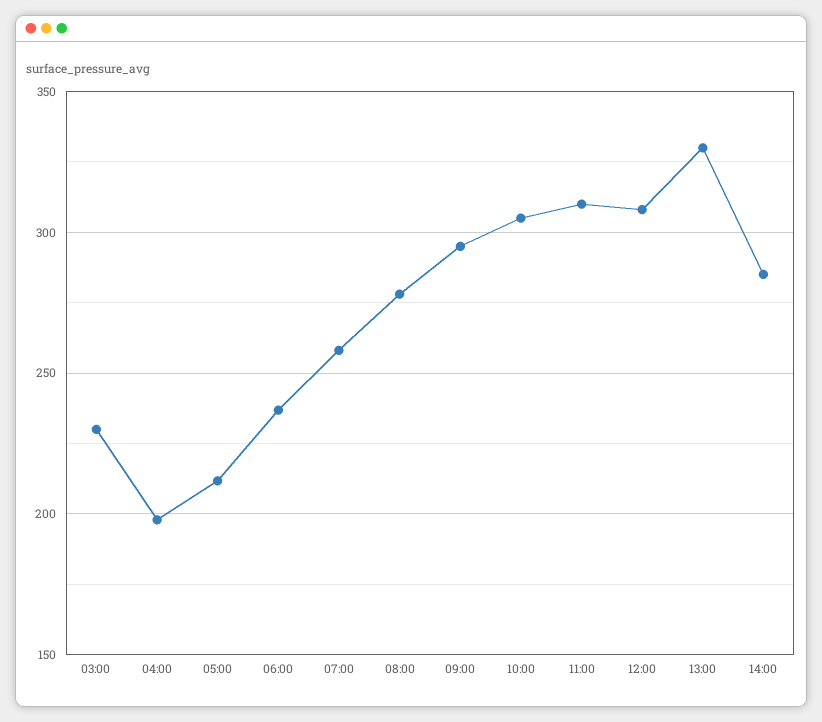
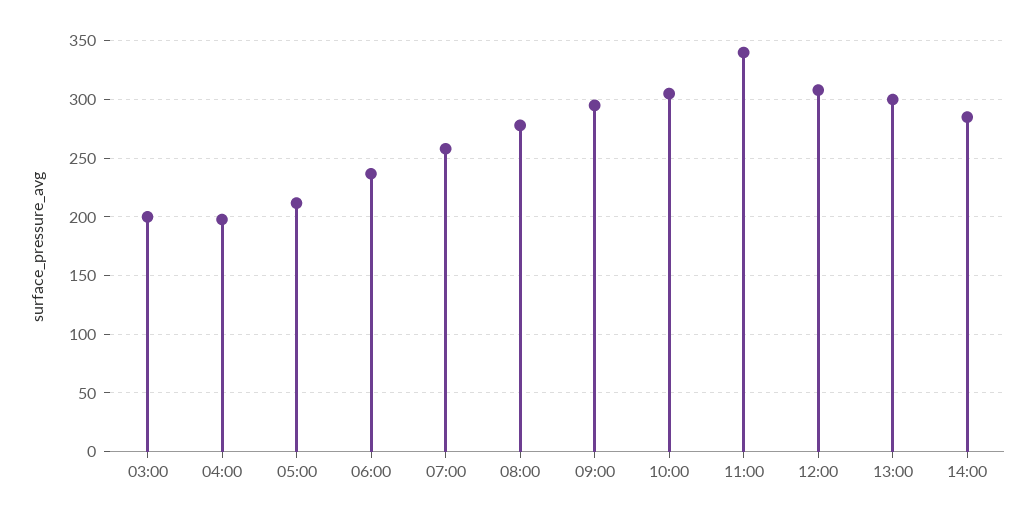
  {
-   "03:00": 230,
+   "03:00": 200,
    "04:00": 200,
    "05:00": 210,
    "06:00": 235,
    "07:00": 260,
    "08:00": 280,
    "09:00": 295,
    "10:00": 305,
-   "11:00": 310,
+   "11:00": 340,
    "12:00": 310,
-   "13:00": 330,
+   "13:00": 300,
    "14:00": 285
  }

